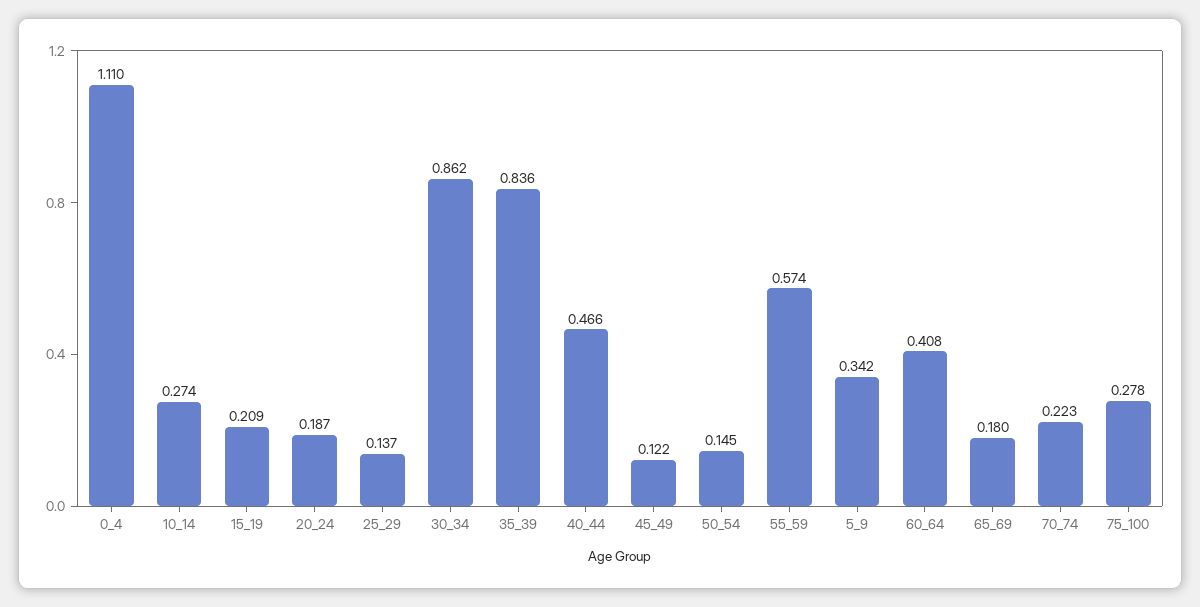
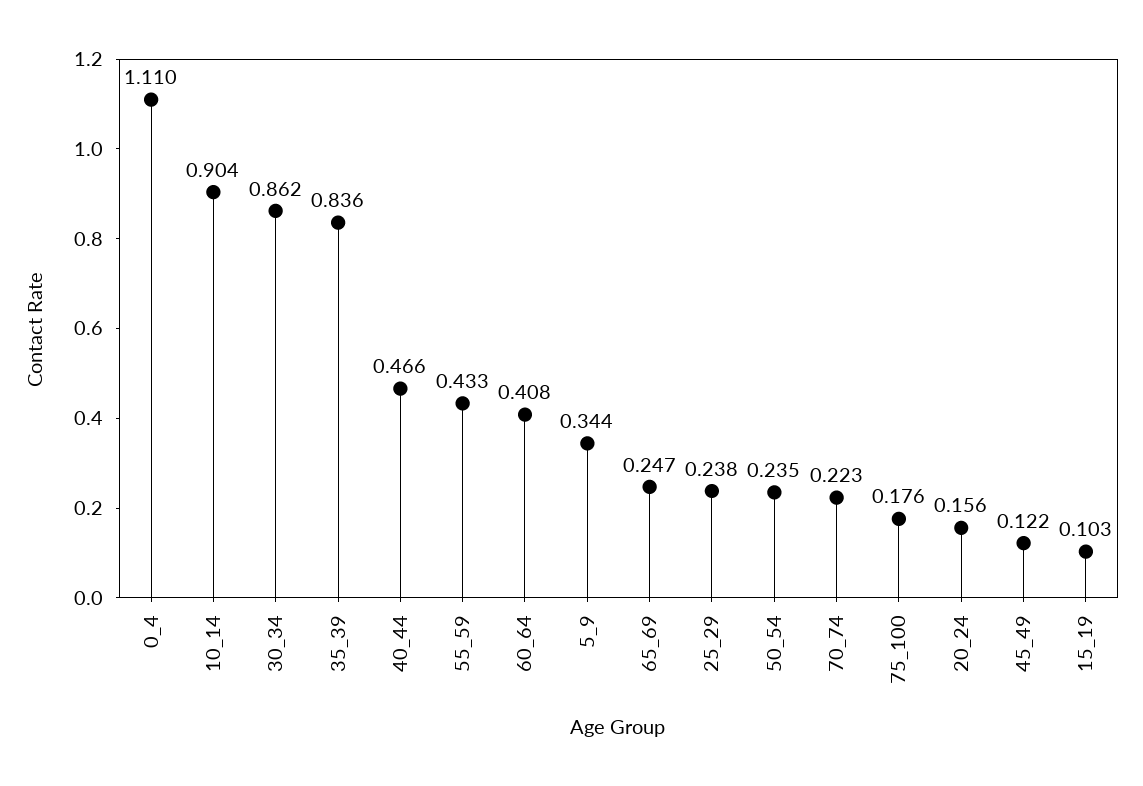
  {
    "0_4": 1.11,
-   "10_14": 0.274,
+   "10_14": 0.904,
-   "15_19": 0.209,
+   "15_19": 0.103,
-   "20_24": 0.187,
+   "20_24": 0.156,
-   "25_29": 0.137,
+   "25_29": 0.238,
    "30_34": 0.862,
    "35_39": 0.836,
    "40_44": 0.466,
    "45_49": 0.122,
-   "50_54": 0.145,
+   "50_54": 0.235,
-   "55_59": 0.574,
+   "55_59": 0.433,
-   "5_9": 0.342,
+   "5_9": 0.344,
    "60_64": 0.408,
-   "65_69": 0.18,
+   "65_69": 0.247,
    "70_74": 0.223,
-   "75_100": 0.278
+   "75_100": 0.176
  }

